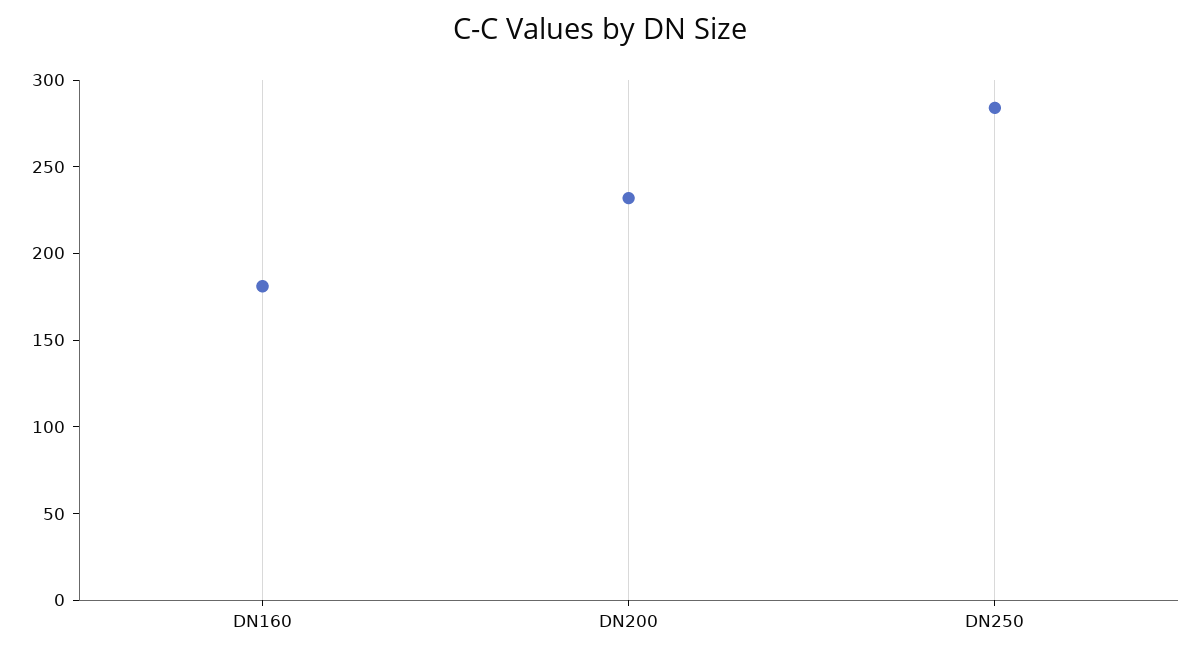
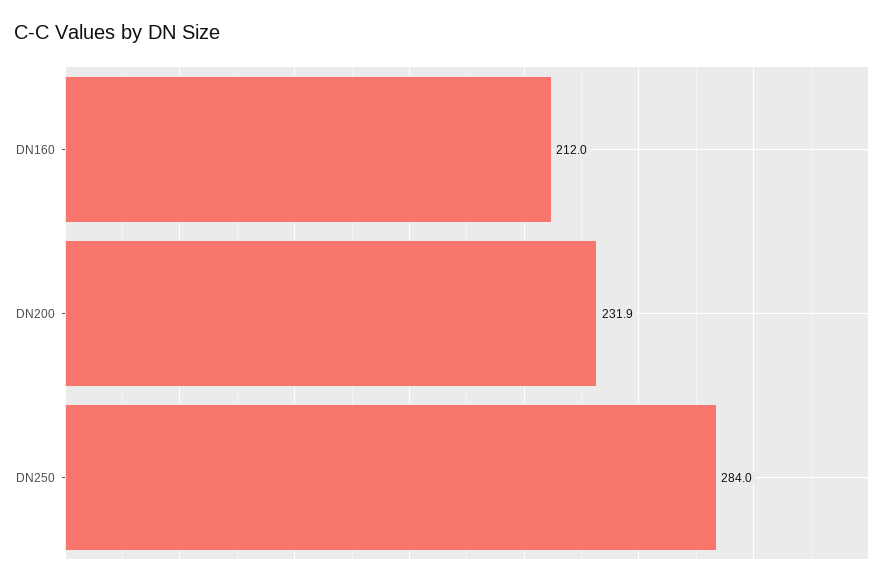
  {
-   "DN160": 180,
+   "DN160": 212,
    "DN200": 231.9,
    "DN250": 284
  }

